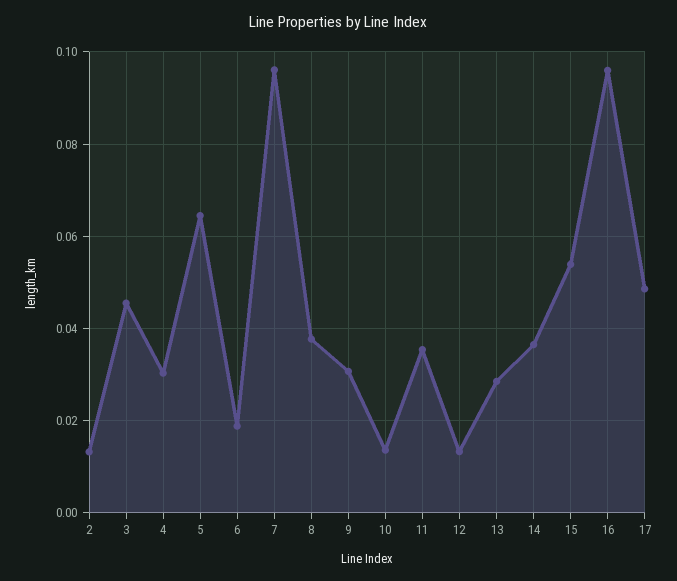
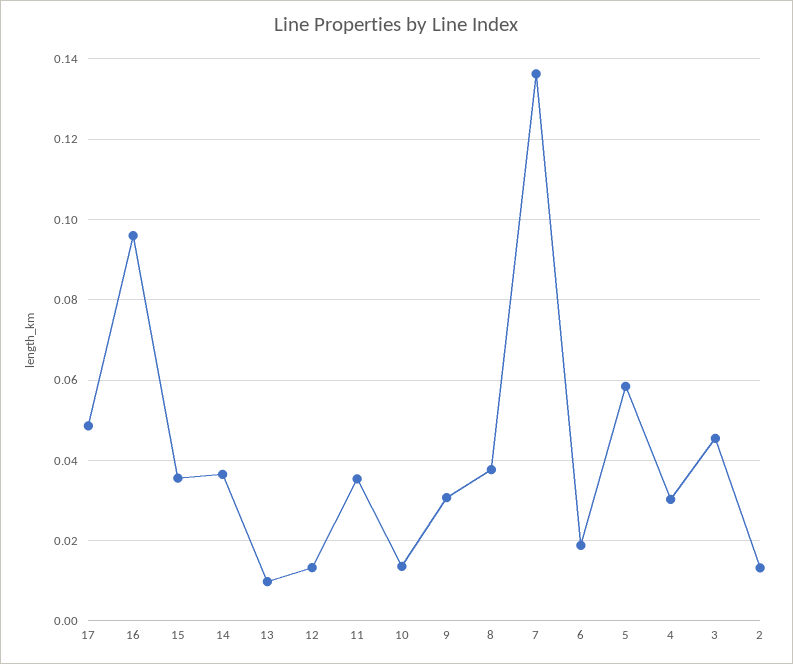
  {
    "2": 0.014,
    "3": 0.046,
    "4": 0.03,
-   "5": 0.064,
+   "5": 0.058,
    "6": 0.018,
-   "7": 0.096,
+   "7": 0.136,
    "8": 0.038,
    "9": 0.03,
    "10": 0.014,
    "11": 0.036,
    "12": 0.014,
-   "13": 0.028,
+   "13": 0.01,
    "14": 0.036,
-   "15": 0.054,
+   "15": 0.036,
    "16": 0.096,
    "17": 0.048
  }

